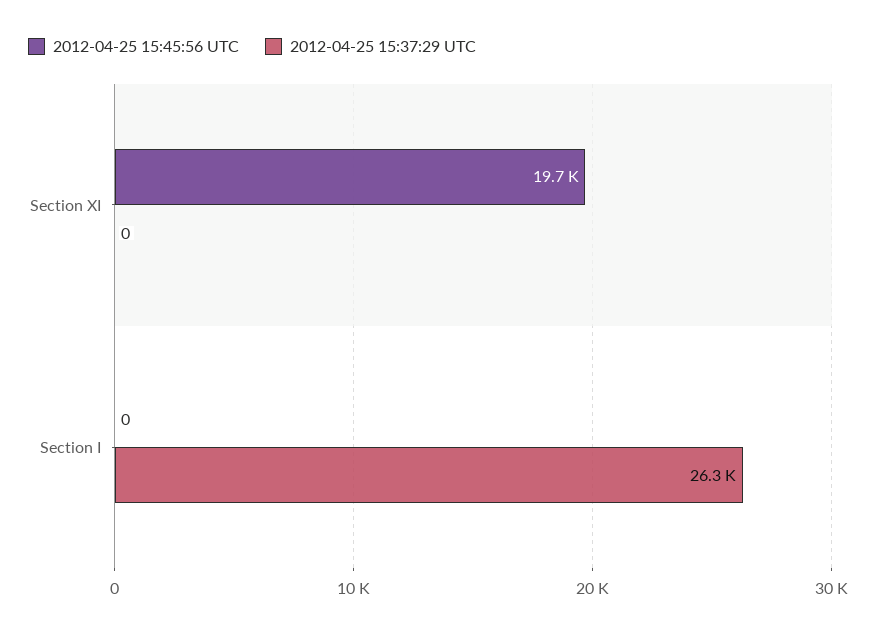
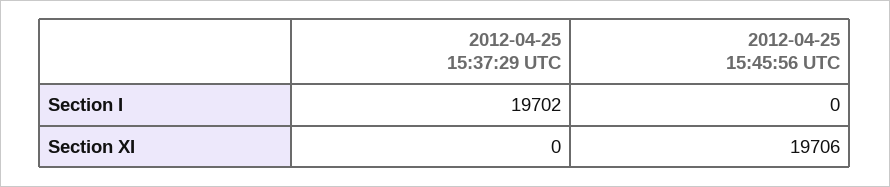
  {
    "2012-04-25 15:45:56 UTC": {
      "Section XI": 19706,
      "Section I": 0
    },
    "2012-04-25 15:37:29 UTC": {
      "Section XI": 0,
-     "Section I": 26300
+     "Section I": 19702
    }
  }

